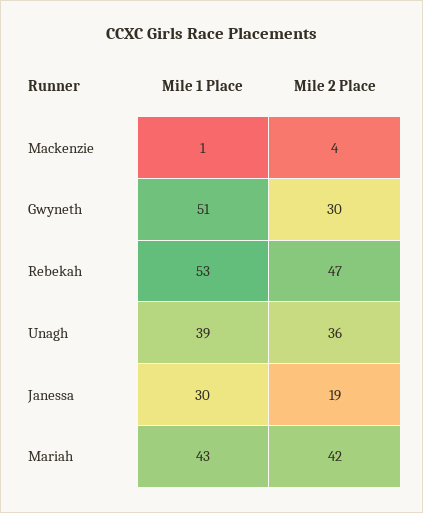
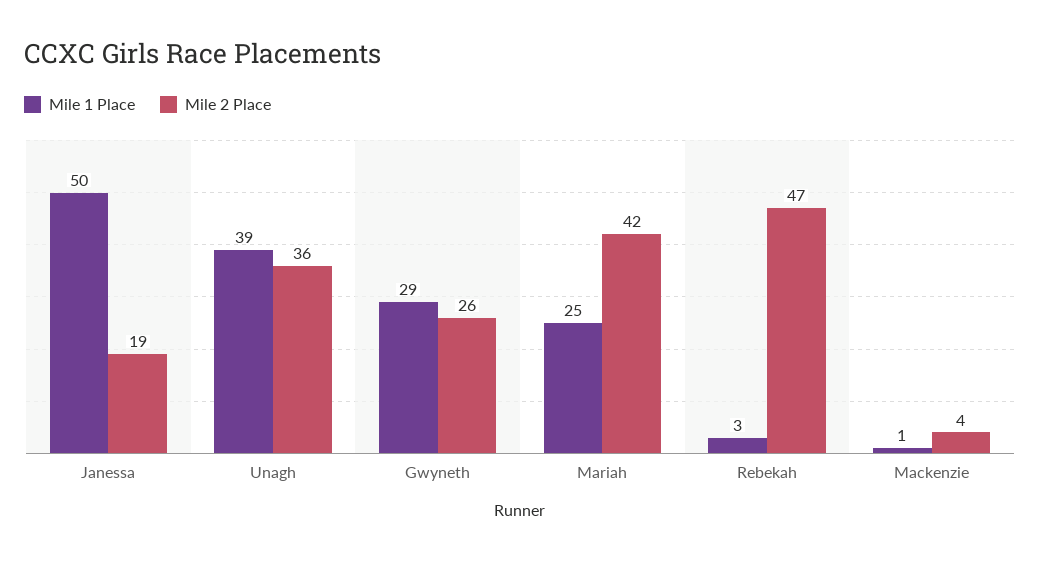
  {
    "Mile 1 Place": {
      "Mackenzie": 1,
-     "Gwyneth": 51,
+     "Gwyneth": 29,
-     "Rebekah": 53,
+     "Rebekah": 3,
      "Unagh": 39,
-     "Janessa": 30,
+     "Janessa": 50,
-     "Mariah": 43
+     "Mariah": 25
    },
    "Mile 2 Place": {
      "Mackenzie": 4,
-     "Gwyneth": 30,
+     "Gwyneth": 26,
      "Rebekah": 47,
      "Unagh": 36,
      "Janessa": 19,
      "Mariah": 42
    }
  }

